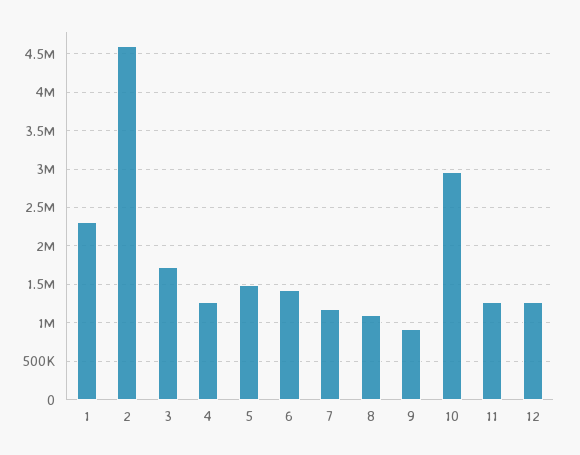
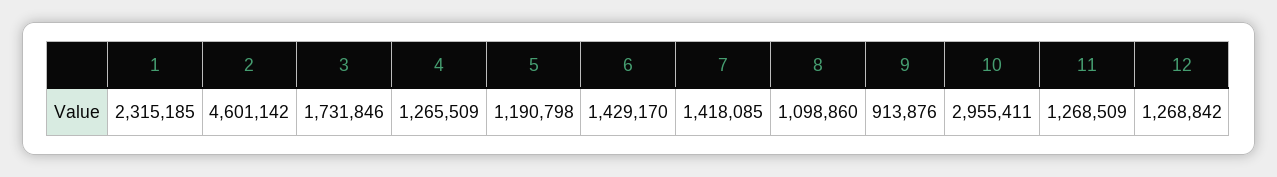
  {
    "1": 2315185,
    "2": 4601142,
    "3": 1731846,
    "4": 1265509,
-   "5": 1500000,
+   "5": 1190798,
    "6": 1429170,
-   "7": 1200000,
+   "7": 1418085,
    "8": 1098860,
    "9": 913876,
    "10": 2955411,
    "11": 1268509,
    "12": 1268842
  }

